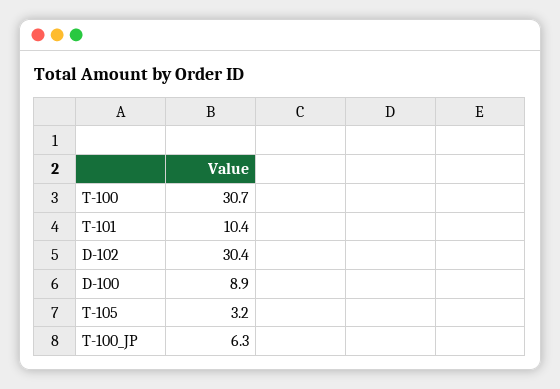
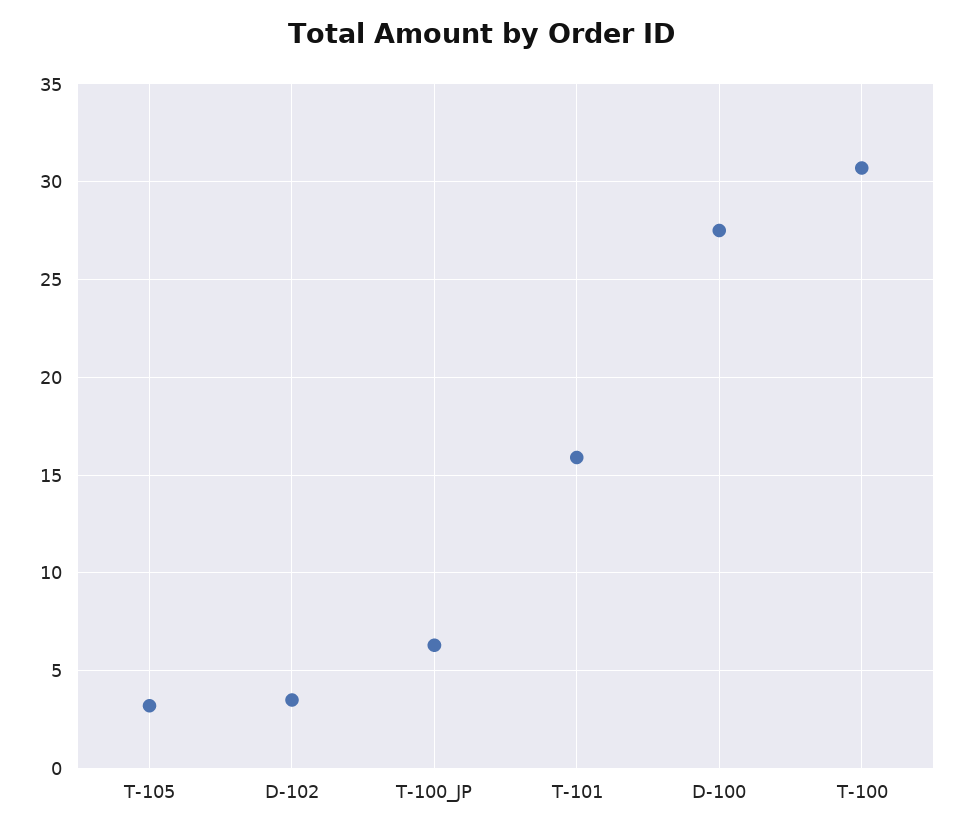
  {
    "T-100": 30.7,
-   "T-101": 10.4,
+   "T-101": 16,
-   "D-102": 30.4,
+   "D-102": 3.5,
-   "D-100": 8.9,
+   "D-100": 27.5,
    "T-105": 3.2,
    "T-100_JP": 6.3
  }

